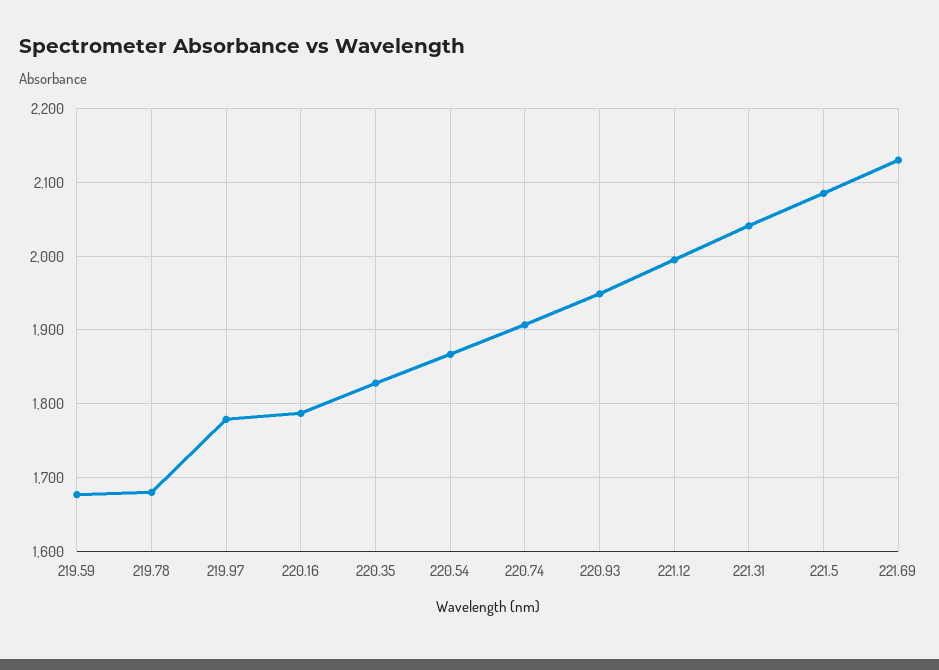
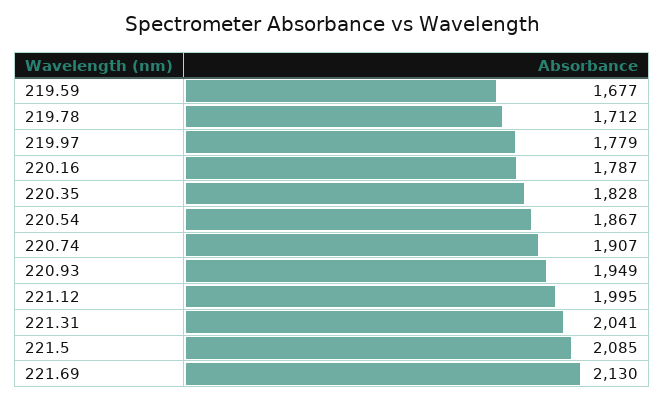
  {
    "219.59": 1677,
-   "219.78": 1680,
+   "219.78": 1712,
    "219.97": 1779,
    "220.16": 1787,
    "220.35": 1828,
    "220.54": 1867,
    "220.74": 1907,
    "220.93": 1949,
    "221.12": 1995,
    "221.31": 2041,
    "221.5": 2085,
    "221.69": 2130
  }

